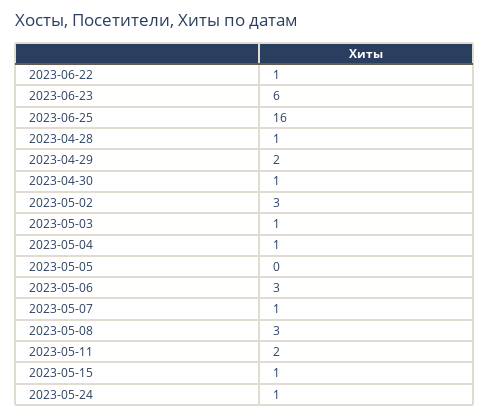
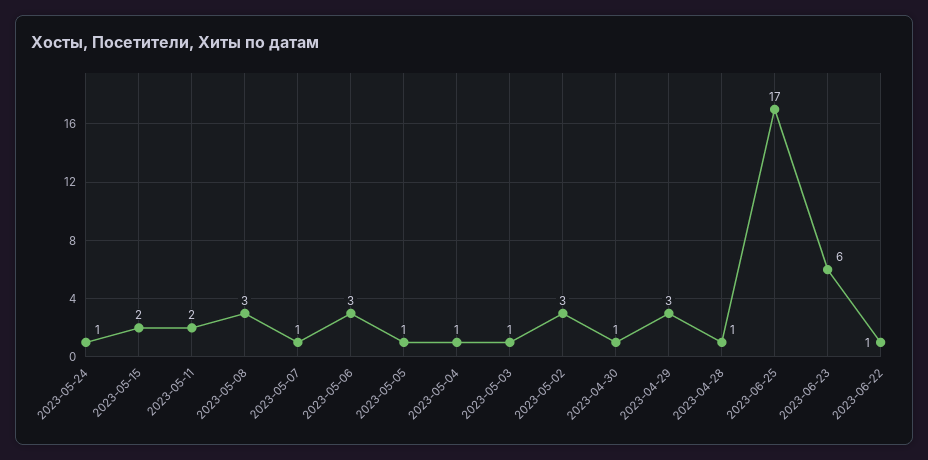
  {
    "2023-06-22": 1,
    "2023-06-23": 6,
-   "2023-06-25": 16,
+   "2023-06-25": 17,
    "2023-04-28": 1,
-   "2023-04-29": 2,
+   "2023-04-29": 3,
    "2023-04-30": 1,
    "2023-05-02": 3,
    "2023-05-03": 1,
    "2023-05-04": 1,
-   "2023-05-05": 0,
+   "2023-05-05": 1,
    "2023-05-06": 3,
    "2023-05-07": 1,
    "2023-05-08": 3,
    "2023-05-11": 2,
-   "2023-05-15": 1,
+   "2023-05-15": 2,
    "2023-05-24": 1
  }

